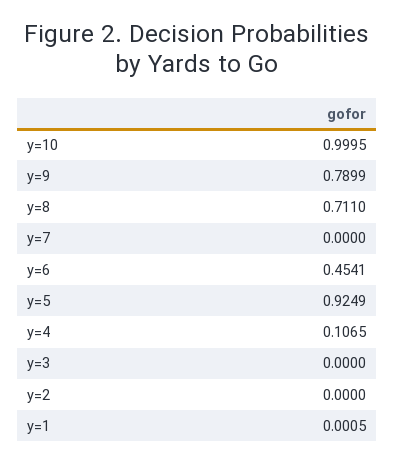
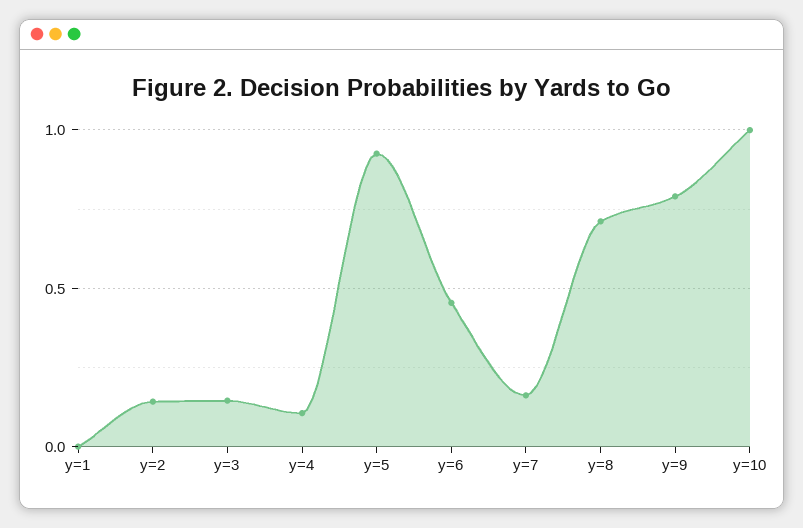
  {
    "y=10": 0.9995,
    "y=9": 0.7899,
    "y=8": 0.711,
-   "y=7": 0,
+   "y=7": 0.15,
    "y=6": 0.4541,
    "y=5": 0.9249,
    "y=4": 0.1065,
-   "y=3": 0,
+   "y=3": 0.15,
-   "y=2": 0,
+   "y=2": 0.15,
    "y=1": 0.0005
  }

